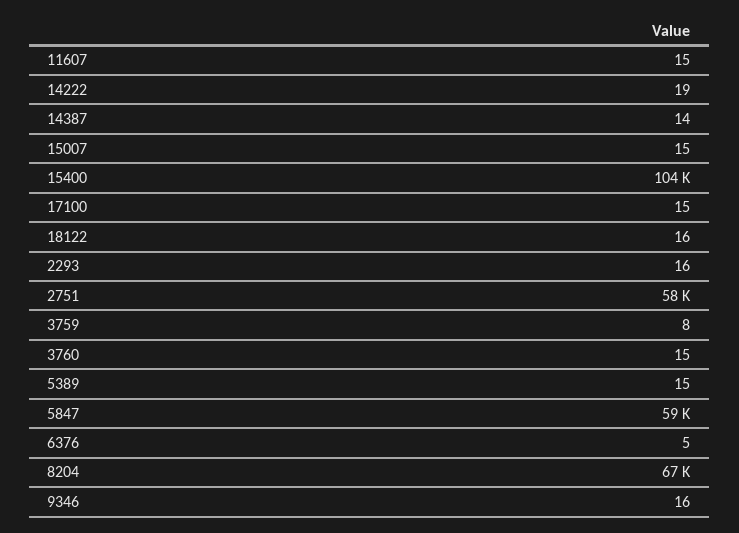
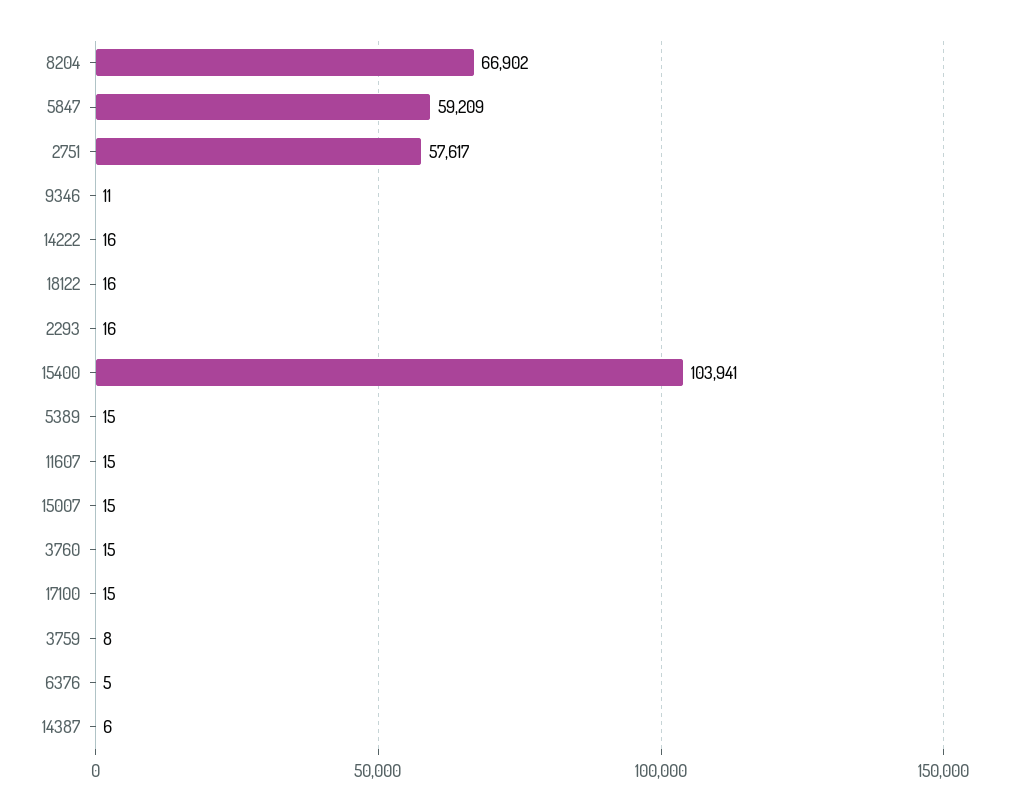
  {
    "11607": 15,
-   "14222": 19,
+   "14222": 16,
-   "14387": 14,
+   "14387": 6,
    "15007": 15,
    "15400": 103941,
    "17100": 15,
    "18122": 16,
    "2293": 16,
    "2751": 57617,
    "3759": 8,
    "3760": 15,
    "5389": 15,
    "5847": 59209,
    "6376": 5,
    "8204": 66902,
-   "9346": 16
+   "9346": 11
  }

